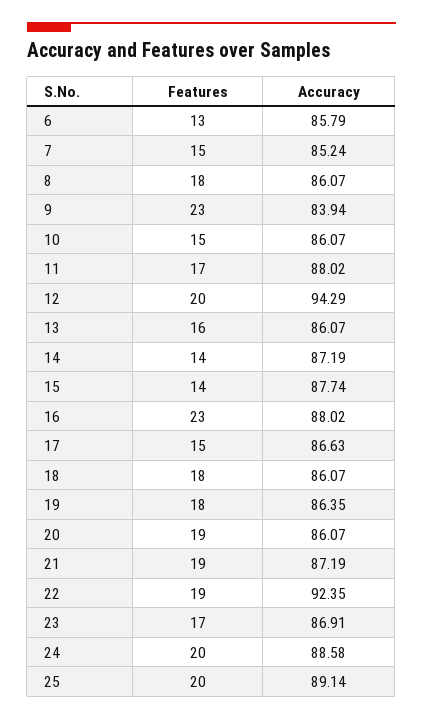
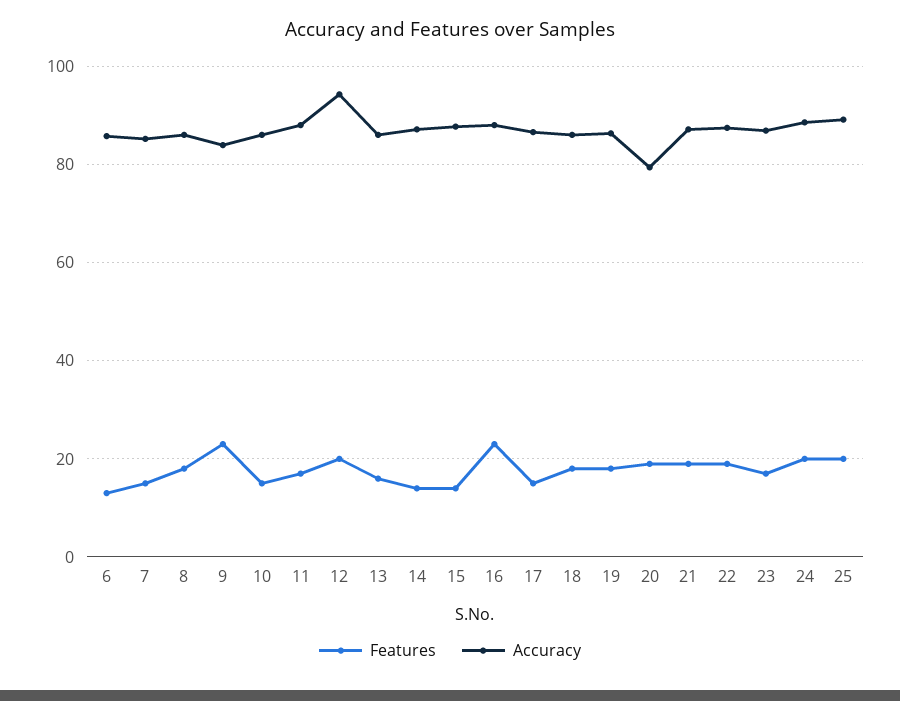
  {
    "Features": {
      "6": 13,
      "7": 15,
      "8": 18,
      "9": 23,
      "10": 15,
      "11": 17,
      "12": 20,
      "13": 16,
      "14": 14,
      "15": 14,
      "16": 23,
      "17": 15,
      "18": 18,
      "19": 18,
      "20": 19,
      "21": 19,
      "22": 19,
      "23": 17,
      "24": 20,
      "25": 20
    },
    "Accuracy": {
      "6": 85.79,
      "7": 85.24,
      "8": 86.07,
      "9": 83.94,
      "10": 86.07,
      "11": 88.02,
      "12": 94.29,
      "13": 86.07,
      "14": 87.19,
      "15": 87.74,
      "16": 88.02,
      "17": 86.63,
      "18": 86.07,
      "19": 86.35,
-     "20": 86.07,
+     "20": 80,
      "21": 87.19,
-     "22": 92.35,
+     "22": 88,
      "23": 86.91,
      "24": 88.58,
      "25": 89.14
    }
  }

